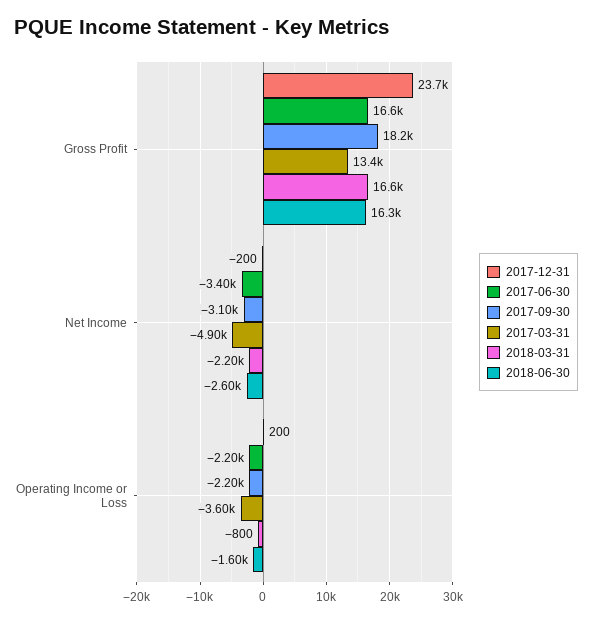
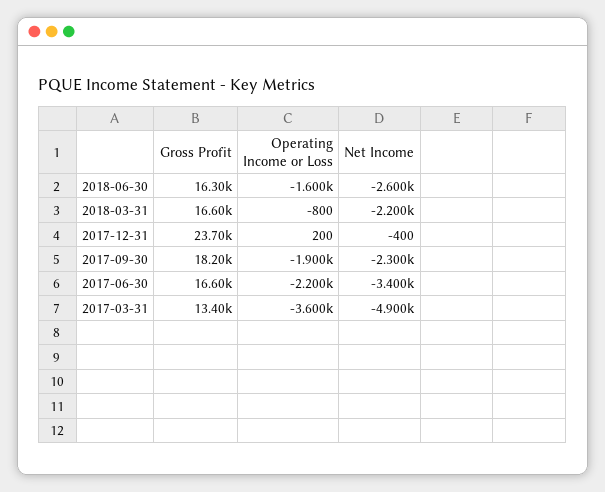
  {
    "2017-12-31": {
      "Gross Profit": 23700,
-     "Net Income": -200,
+     "Net Income": -400,
      "Operating Income or Loss": 200
    },
    "2017-06-30": {
      "Gross Profit": 16600,
      "Net Income": -3400,
      "Operating Income or Loss": -2200
    },
    "2017-09-30": {
      "Gross Profit": 18200,
-     "Net Income": -3100,
+     "Net Income": -2300,
-     "Operating Income or Loss": -2200
+     "Operating Income or Loss": -1900
    },
    "2017-03-31": {
      "Gross Profit": 13400,
      "Net Income": -4900,
      "Operating Income or Loss": -3600
    },
    "2018-03-31": {
      "Gross Profit": 16600,
      "Net Income": -2200,
      "Operating Income or Loss": -800
    },
    "2018-06-30": {
      "Gross Profit": 16300,
      "Net Income": -2600,
      "Operating Income or Loss": -1600
    }
  }

